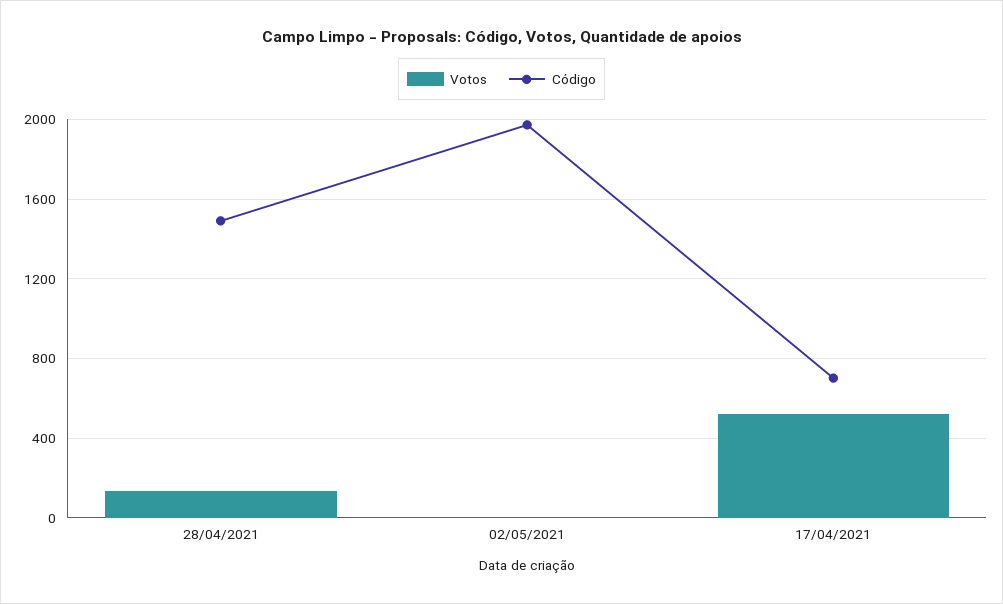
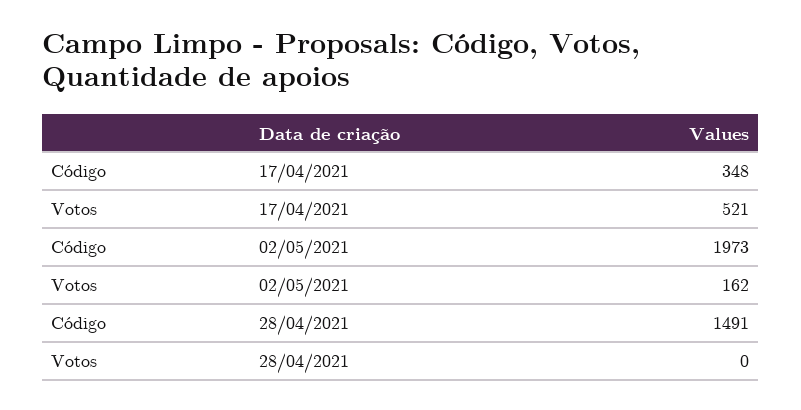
  {
    "Votos": {
-     "28/04/2021": 150,
+     "28/04/2021": 0,
-     "02/05/2021": 0,
+     "02/05/2021": 162,
      "17/04/2021": 521
    },
    "Código": {
      "28/04/2021": 1491,
      "02/05/2021": 1973,
-     "17/04/2021": 700
+     "17/04/2021": 348
    }
  }

